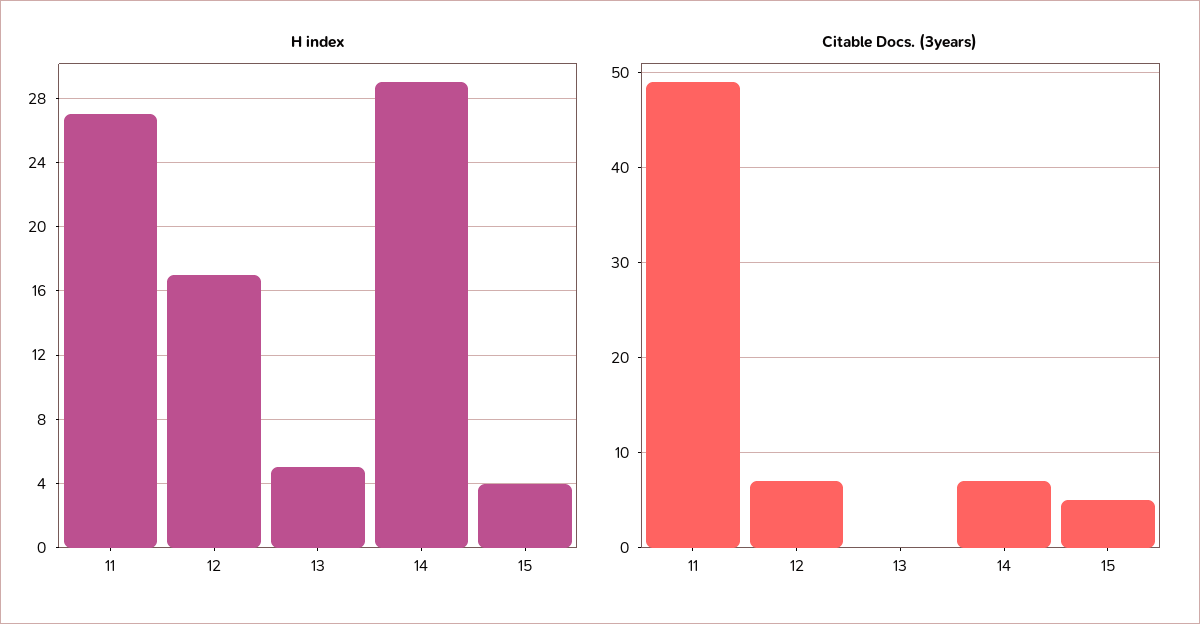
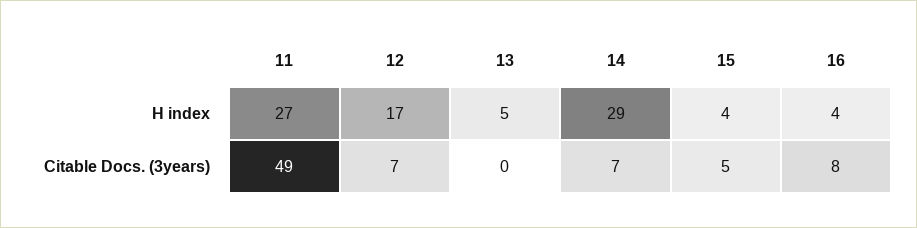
  {
    "H index": {
      "11": 27,
      "12": 17,
      "13": 5,
      "14": 29,
-     "15": 4
+     "15": 4,
+     "16": 4
    },
    "Citable Docs. (3years)": {
      "11": 49,
      "12": 7,
      "13": 0,
      "14": 7,
-     "15": 5
+     "15": 5,
+     "16": 8
    }
  }

